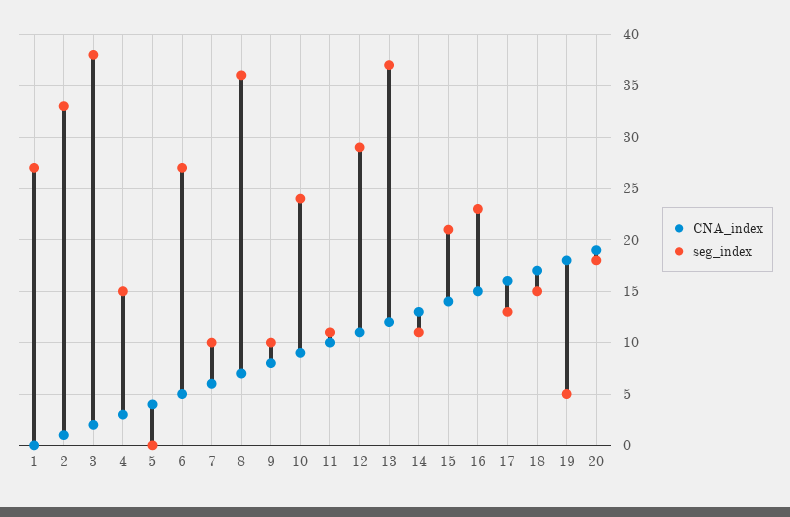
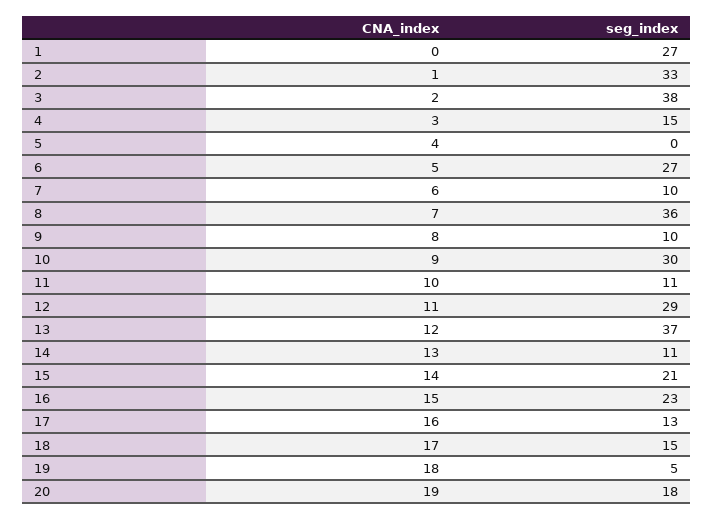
  {
    "CNA_index": {
      "1": 0,
      "2": 1,
      "3": 2,
      "4": 3,
      "5": 4,
      "6": 5,
      "7": 6,
      "8": 7,
      "9": 8,
      "10": 9,
      "11": 10,
      "12": 11,
      "13": 12,
      "14": 13,
      "15": 14,
      "16": 15,
      "17": 16,
      "18": 17,
      "19": 18,
      "20": 19
    },
    "seg_index": {
      "1": 27,
      "2": 33,
      "3": 38,
      "4": 15,
      "5": 0,
      "6": 27,
      "7": 10,
      "8": 36,
      "9": 10,
-     "10": 24,
+     "10": 30,
      "11": 11,
      "12": 29,
      "13": 37,
      "14": 11,
      "15": 21,
      "16": 23,
      "17": 13,
      "18": 15,
      "19": 5,
      "20": 18
    }
  }

